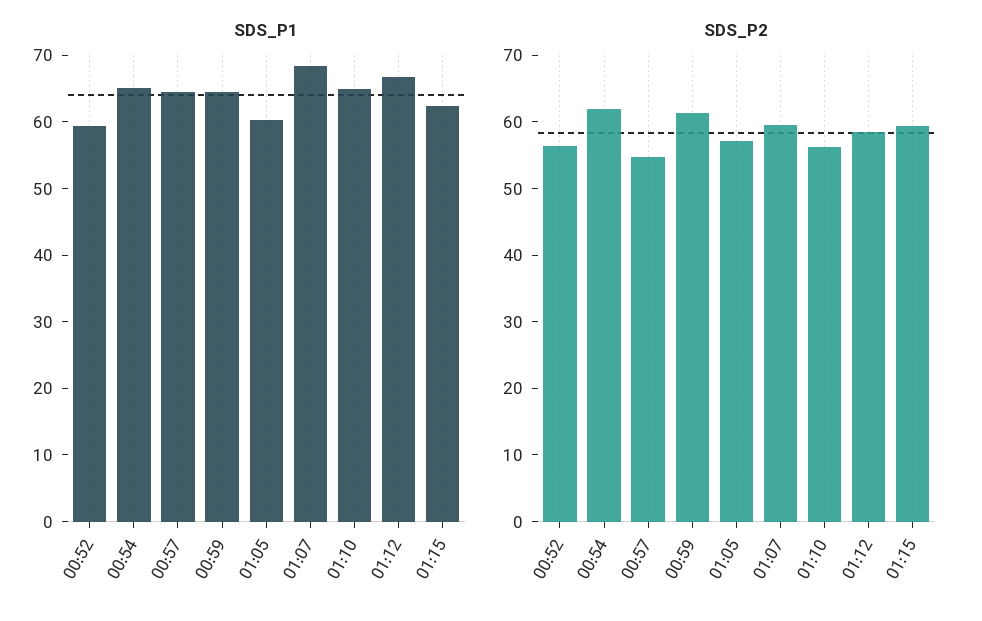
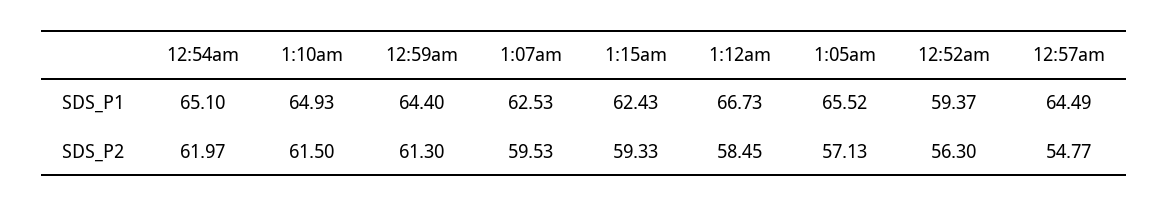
  {
    "SDS_P1": {
      "00:52": 59.37,
      "00:54": 65.1,
      "00:57": 64.49,
      "00:59": 64.4,
-     "01:05": 60,
+     "01:05": 65.52,
-     "01:07": 68,
+     "01:07": 62.53,
      "01:10": 64.93,
      "01:12": 66.73,
      "01:15": 62.43
    },
    "SDS_P2": {
      "00:52": 56.3,
      "00:54": 61.97,
      "00:57": 54.77,
      "00:59": 61.3,
      "01:05": 57.13,
      "01:07": 59.53,
-     "01:10": 56,
+     "01:10": 61.5,
      "01:12": 58.45,
      "01:15": 59.33
    }
  }

